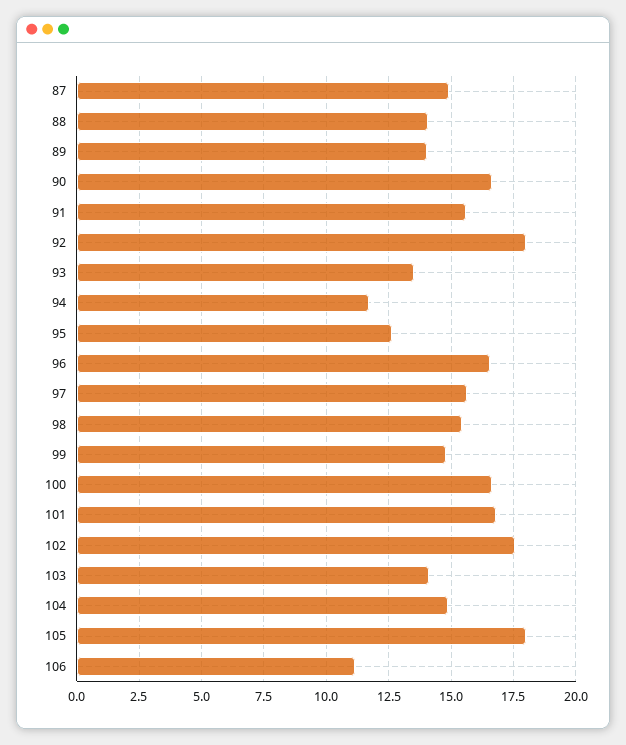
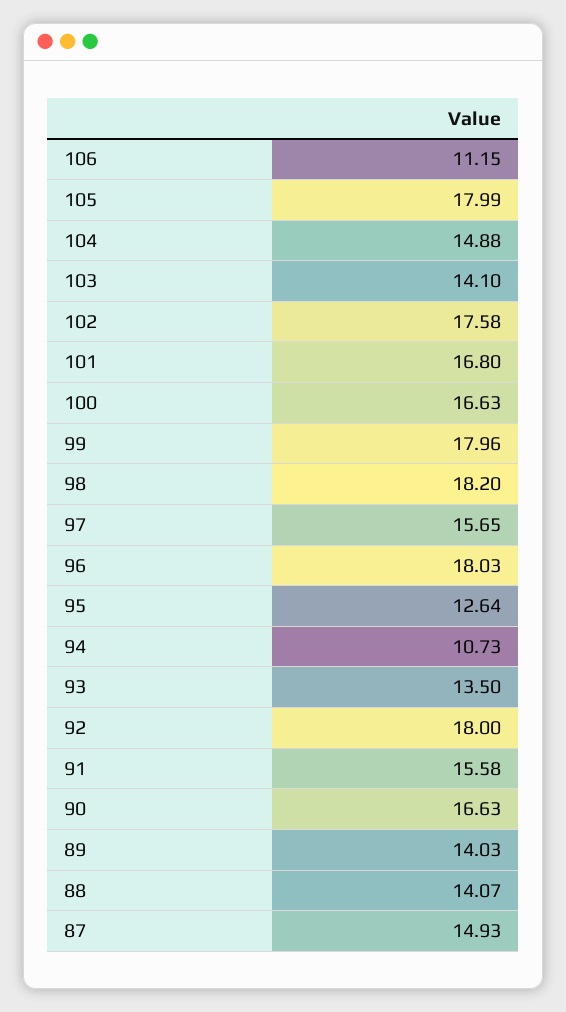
  {
    "87": 14.93,
    "88": 14.07,
    "89": 14.03,
    "90": 16.63,
    "91": 15.58,
    "92": 18,
    "93": 13.5,
-   "94": 11.75,
+   "94": 10.73,
    "95": 12.64,
-   "96": 16.5,
+   "96": 18.03,
    "97": 15.65,
-   "98": 15.5,
+   "98": 18.2,
-   "99": 14.75,
+   "99": 17.96,
    "100": 16.63,
    "101": 16.8,
    "102": 17.58,
    "103": 14.1,
    "104": 14.88,
    "105": 17.99,
    "106": 11.15
  }

